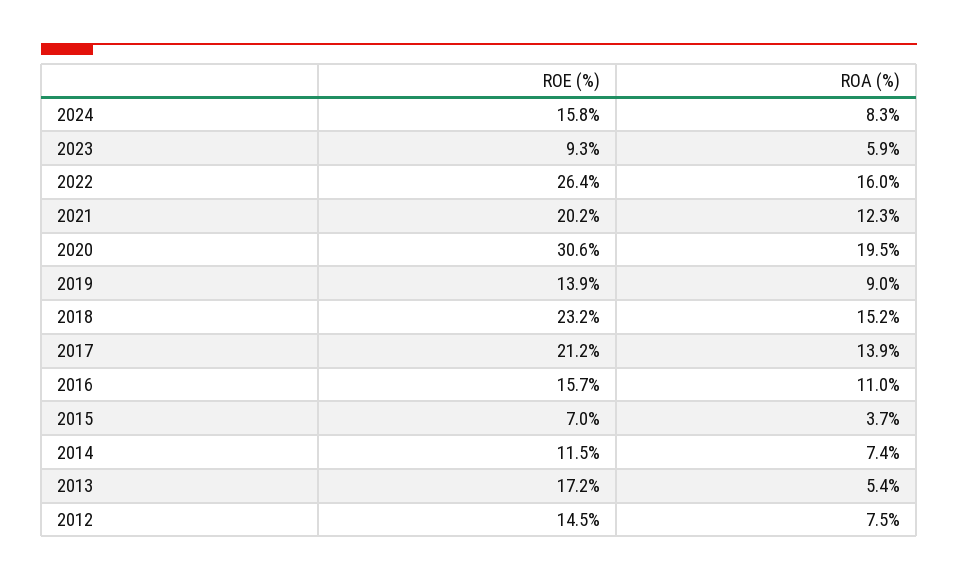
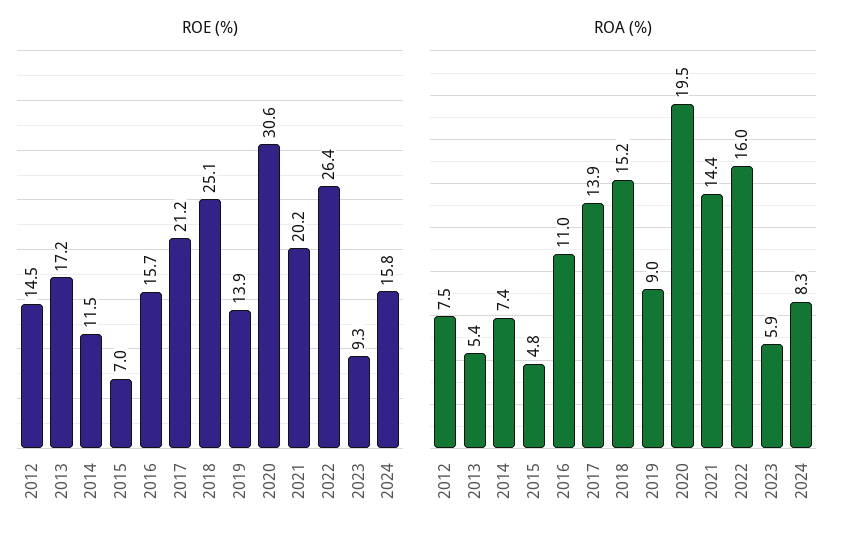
  {
    "ROE (%)": {
      "2024": 15.8,
      "2023": 9.3,
      "2022": 26.4,
      "2021": 20.2,
      "2020": 30.6,
      "2019": 13.9,
-     "2018": 23.2,
+     "2018": 25.1,
      "2017": 21.2,
      "2016": 15.7,
      "2015": 7,
      "2014": 11.5,
      "2013": 17.2,
      "2012": 14.5
    },
    "ROA (%)": {
      "2024": 8.3,
      "2023": 5.9,
      "2022": 16,
-     "2021": 12.3,
+     "2021": 14.4,
      "2020": 19.5,
      "2019": 9,
      "2018": 15.2,
      "2017": 13.9,
      "2016": 11,
-     "2015": 3.7,
+     "2015": 4.8,
      "2014": 7.4,
      "2013": 5.4,
      "2012": 7.5
    }
  }

